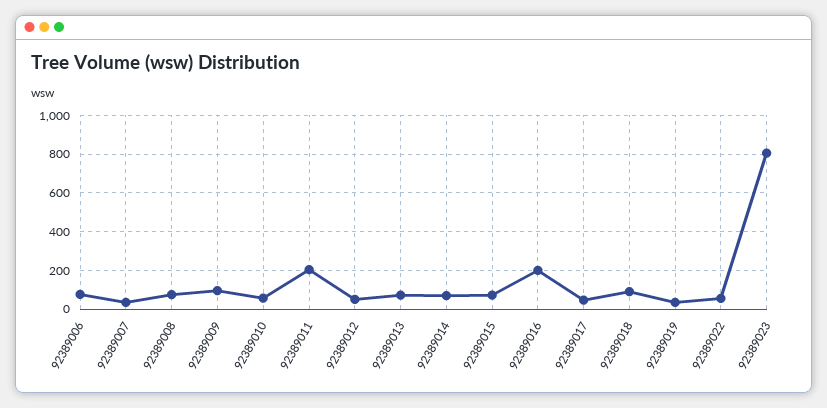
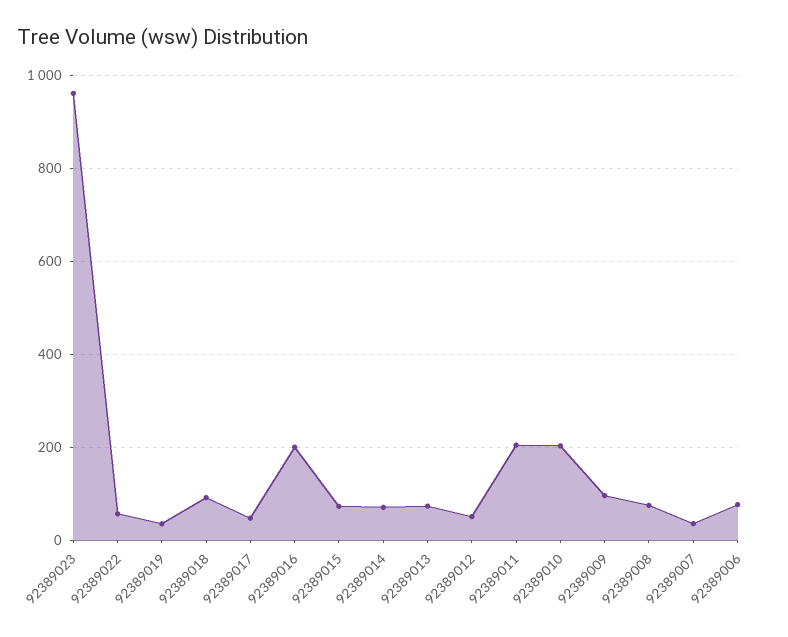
  {
    "92389006": 80,
    "92389007": 40,
    "92389008": 80,
    "92389009": 100,
-   "92389010": 50,
+   "92389010": 200,
    "92389011": 200,
    "92389012": 60,
    "92389013": 80,
    "92389014": 80,
    "92389015": 80,
    "92389016": 200,
    "92389017": 40,
    "92389018": 100,
    "92389019": 40,
    "92389022": 60,
-   "92389023": 800
+   "92389023": 960
  }

